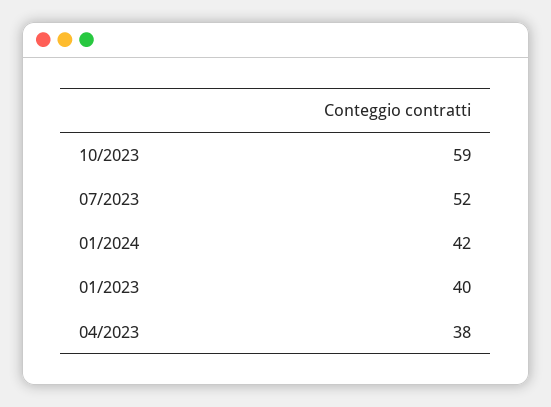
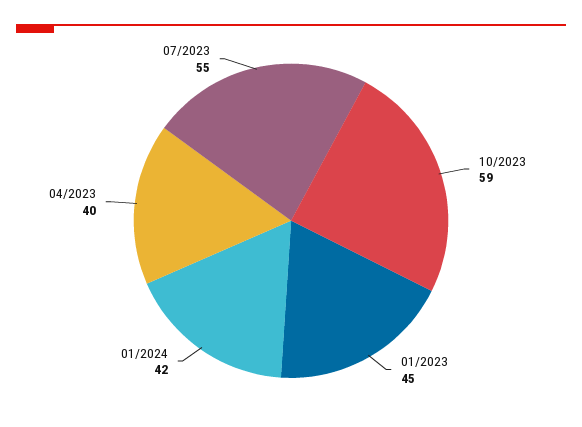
  {
    "10/2023": 59,
-   "07/2023": 52,
+   "07/2023": 55,
    "01/2024": 42,
-   "01/2023": 40,
+   "01/2023": 45,
-   "04/2023": 38
+   "04/2023": 40
  }

